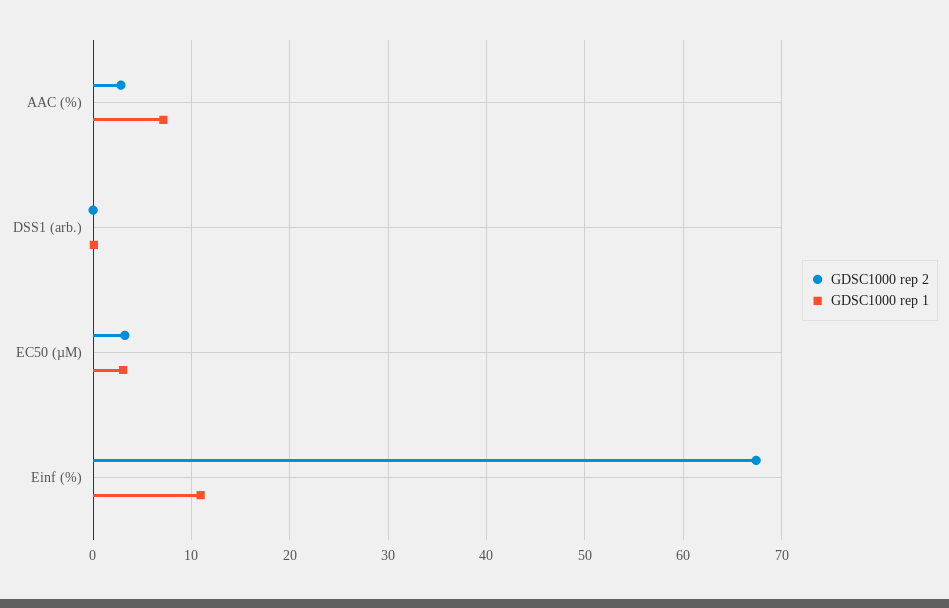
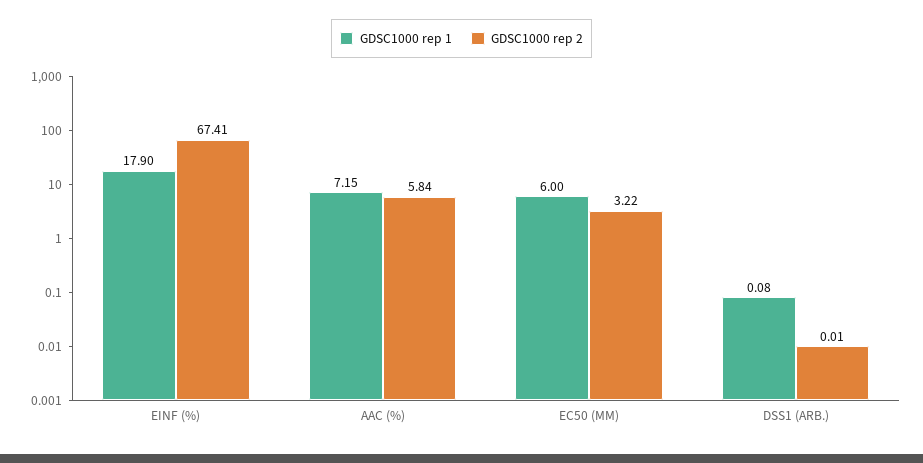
  {
    "GDSC1000 rep 2": {
-     "AAC (%)": 3,
+     "AAC (%)": 5.84,
      "DSS1 (arb.)": 0.01,
      "EC50 (µM)": 3.22,
      "Einf (%)": 67.41
    },
    "GDSC1000 rep 1": {
      "AAC (%)": 7.15,
      "DSS1 (arb.)": 0.08,
-     "EC50 (µM)": 3,
+     "EC50 (µM)": 6,
-     "Einf (%)": 11
+     "Einf (%)": 17.9
    }
  }

